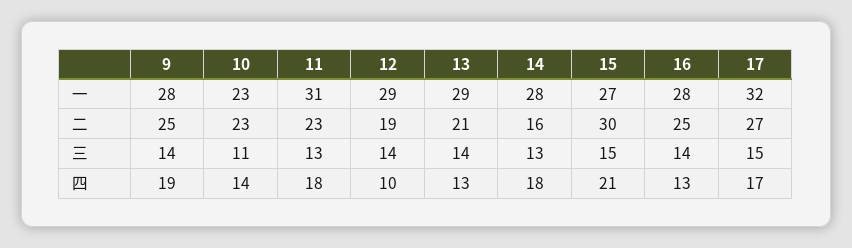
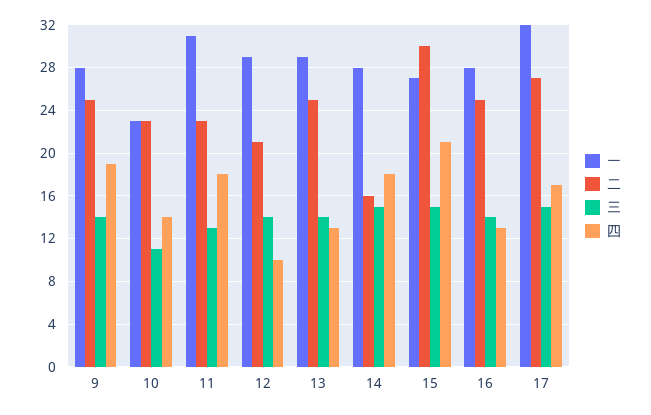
  {
    "一": {
      "9": 28,
      "10": 23,
      "11": 31,
      "12": 29,
      "13": 29,
      "14": 28,
      "15": 27,
      "16": 28,
      "17": 32
    },
    "二": {
      "9": 25,
      "10": 23,
      "11": 23,
-     "12": 19,
+     "12": 21,
-     "13": 21,
+     "13": 25,
      "14": 16,
      "15": 30,
      "16": 25,
      "17": 27
    },
    "三": {
      "9": 14,
      "10": 11,
      "11": 13,
      "12": 14,
      "13": 14,
-     "14": 13,
+     "14": 15,
      "15": 15,
      "16": 14,
      "17": 15
    },
    "四": {
      "9": 19,
      "10": 14,
      "11": 18,
      "12": 10,
      "13": 13,
      "14": 18,
      "15": 21,
      "16": 13,
      "17": 17
    }
  }

